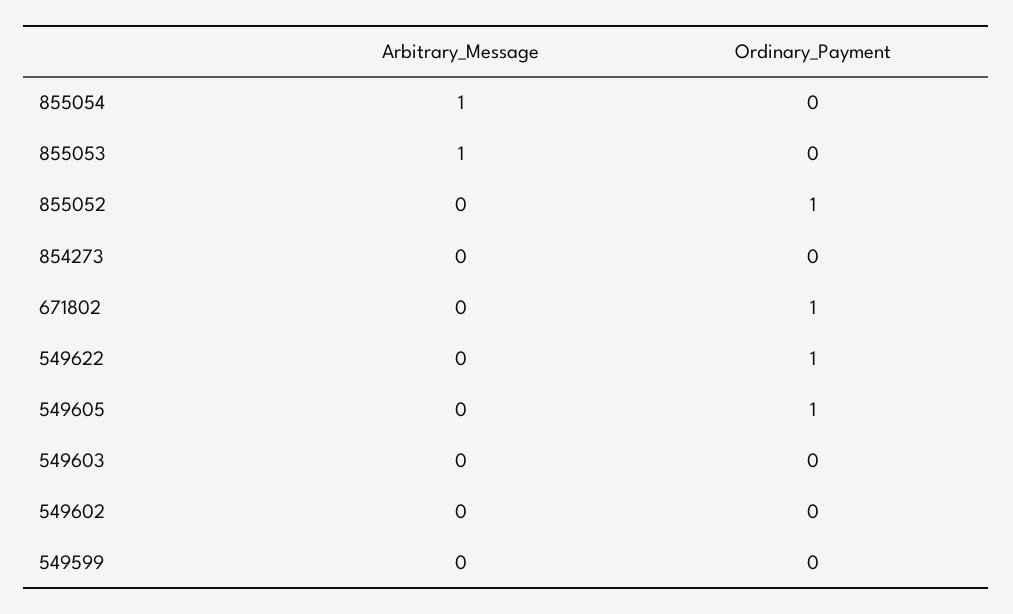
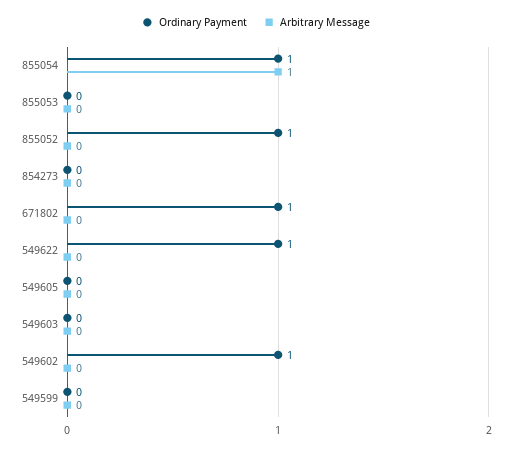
  {
    "Arbitrary_Message": {
      "855054": 1,
-     "855053": 1,
+     "855053": 0,
      "855052": 0,
      "854273": 0,
      "671802": 0,
      "549622": 0,
      "549605": 0,
      "549603": 0,
      "549602": 0,
      "549599": 0
    },
    "Ordinary_Payment": {
-     "855054": 0,
+     "855054": 1,
      "855053": 0,
      "855052": 1,
      "854273": 0,
      "671802": 1,
      "549622": 1,
-     "549605": 1,
+     "549605": 0,
      "549603": 0,
-     "549602": 0,
+     "549602": 1,
      "549599": 0
    }
  }

